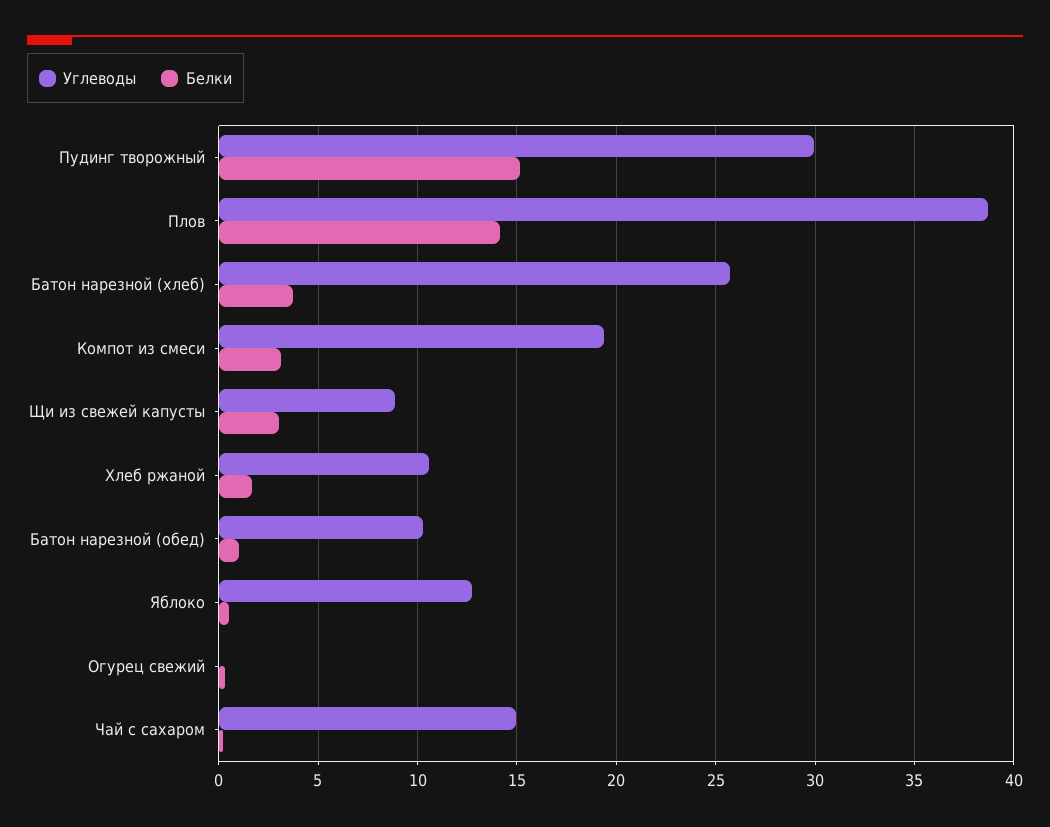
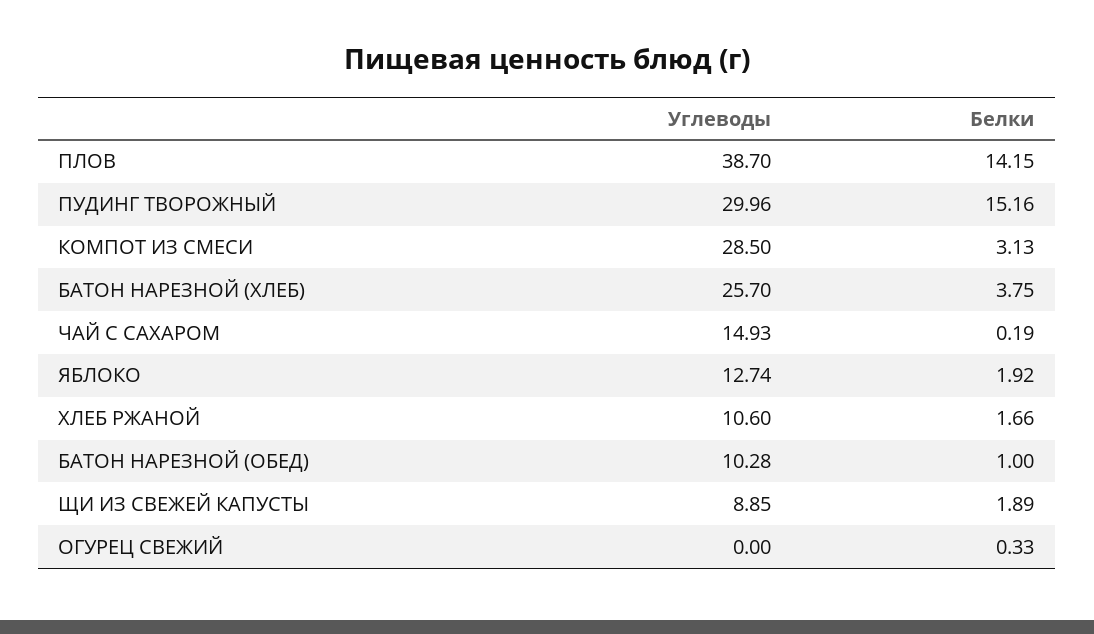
  {
    "Углеводы": {
      "Пудинг творожный": 29.96,
      "Плов": 38.7,
      "Батон нарезной (хлеб)": 25.7,
-     "Компот из смеси": 19.5,
+     "Компот из смеси": 28.5,
      "Щи из свежей капусты": 8.85,
      "Хлеб ржаной": 10.6,
      "Батон нарезной (обед)": 10.28,
      "Яблоко": 12.74,
      "Огурец свежий": 0,
      "Чай с сахаром": 14.93
    },
    "Белки": {
      "Пудинг творожный": 15.16,
      "Плов": 14.15,
      "Батон нарезной (хлеб)": 3.75,
      "Компот из смеси": 3.13,
-     "Щи из свежей капусты": 3,
+     "Щи из свежей капусты": 1.89,
      "Хлеб ржаной": 1.66,
      "Батон нарезной (обед)": 1,
-     "Яблоко": 0.5,
+     "Яблоко": 1.92,
      "Огурец свежий": 0.33,
      "Чай с сахаром": 0.19
    }
  }

